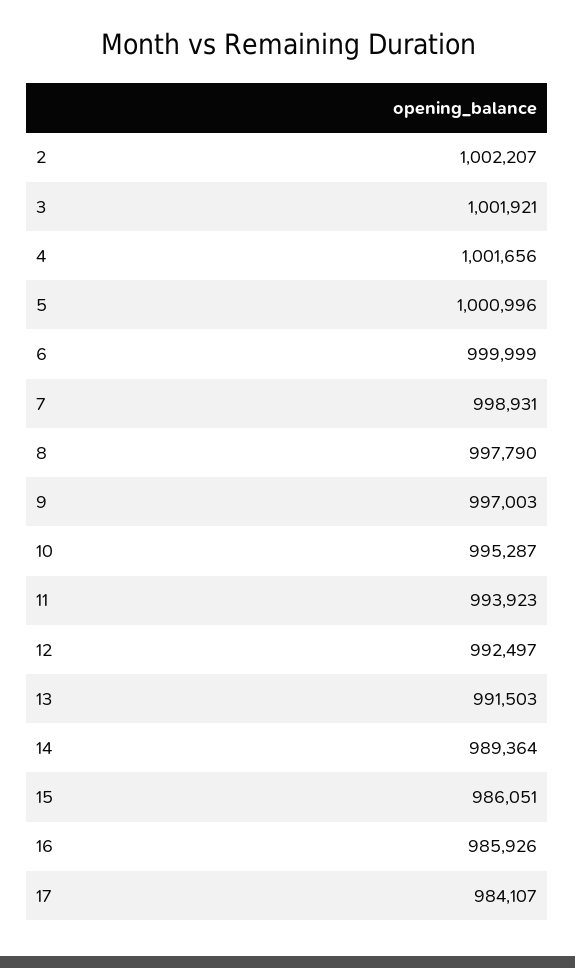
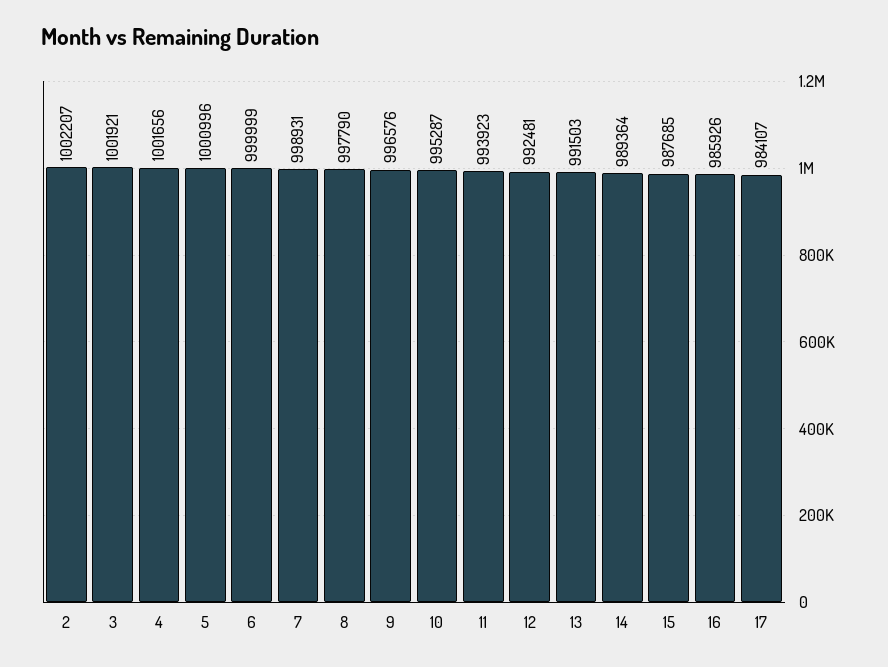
  {
    "2": 1002207,
    "3": 1001921,
    "4": 1001656,
    "5": 1000996,
    "6": 999999,
    "7": 998931,
    "8": 997790,
-   "9": 997003,
+   "9": 996576,
    "10": 995287,
    "11": 993923,
-   "12": 992497,
+   "12": 992481,
    "13": 991503,
    "14": 989364,
-   "15": 986051,
+   "15": 987685,
    "16": 985926,
    "17": 984107
  }

